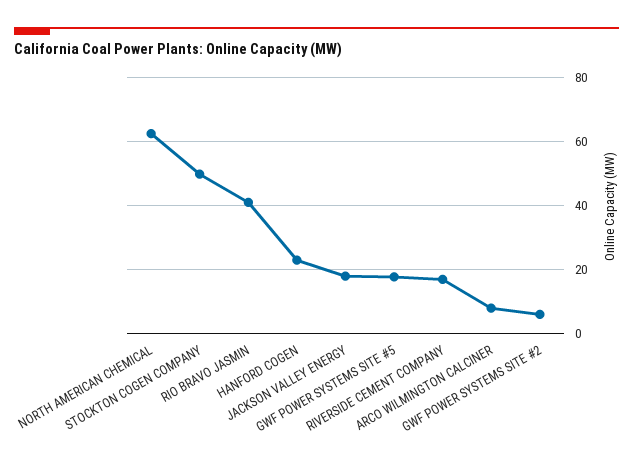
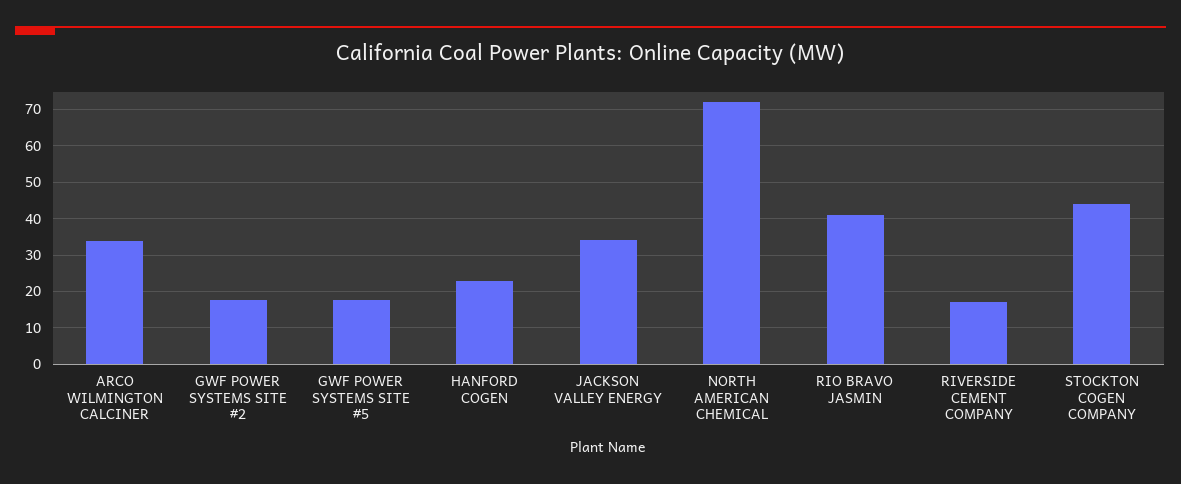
  {
-   "NORTH AMERICAN CHEMICAL": 62,
+   "NORTH AMERICAN CHEMICAL": 72,
-   "STOCKTON COGEN COMPANY": 50,
+   "STOCKTON COGEN COMPANY": 44,
    "RIO BRAVO JASMIN": 42,
    "HANFORD COGEN": 24,
-   "JACKSON VALLEY ENERGY": 18,
+   "JACKSON VALLEY ENERGY": 34,
    "GWF POWER SYSTEMS SITE #5": 18,
    "RIVERSIDE CEMENT COMPANY": 18,
-   "ARCO WILMINGTON CALCINER": 8,
+   "ARCO WILMINGTON CALCINER": 34,
-   "GWF POWER SYSTEMS SITE #2": 6
+   "GWF POWER SYSTEMS SITE #2": 18
  }

